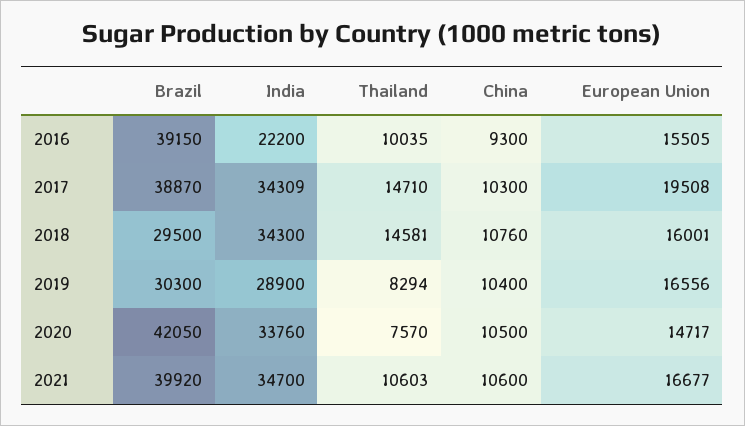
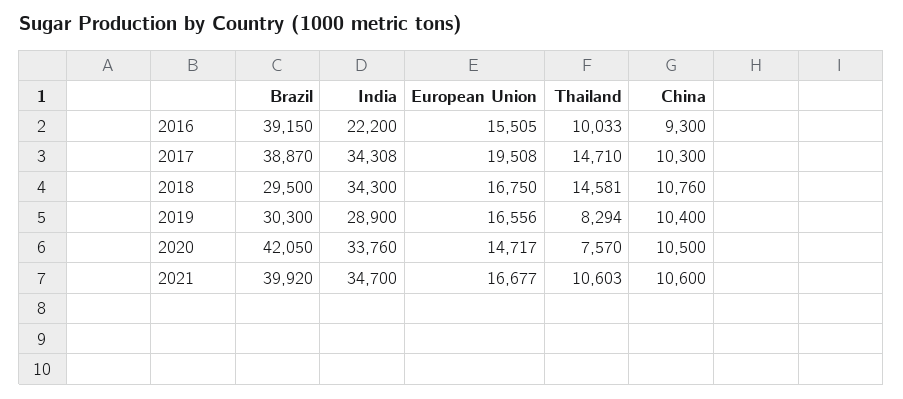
  {
    "Brazil": {
      "2016": 39150,
      "2017": 38870,
      "2018": 29500,
      "2019": 30300,
      "2020": 42050,
      "2021": 39920
    },
    "India": {
      "2016": 22200,
-     "2017": 34309,
+     "2017": 34308,
      "2018": 34300,
      "2019": 28900,
      "2020": 33760,
      "2021": 34700
    },
    "Thailand": {
-     "2016": 10035,
+     "2016": 10033,
      "2017": 14710,
      "2018": 14581,
      "2019": 8294,
      "2020": 7570,
      "2021": 10603
    },
    "China": {
      "2016": 9300,
      "2017": 10300,
      "2018": 10760,
      "2019": 10400,
      "2020": 10500,
      "2021": 10600
    },
    "European Union": {
      "2016": 15505,
      "2017": 19508,
-     "2018": 16001,
+     "2018": 16750,
      "2019": 16556,
      "2020": 14717,
      "2021": 16677
    }
  }

